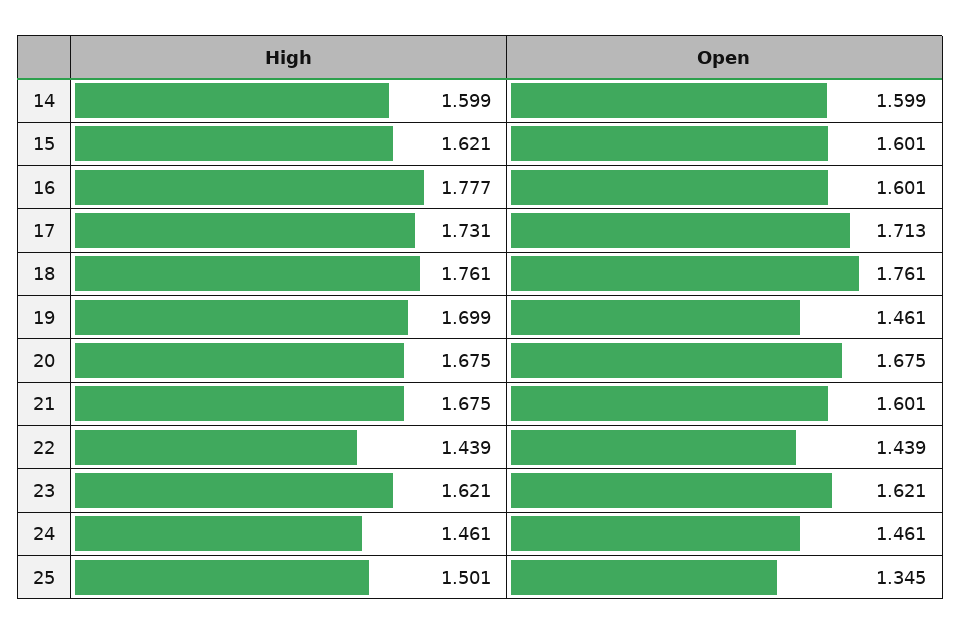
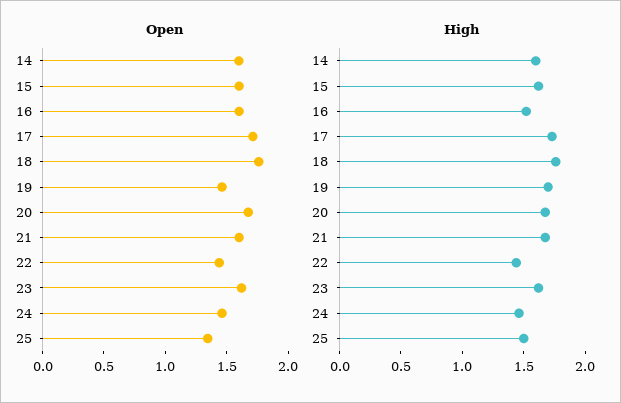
  {
    "High": {
      "14": 1.599,
      "15": 1.621,
-     "16": 1.777,
+     "16": 1.5,
      "17": 1.731,
      "18": 1.761,
      "19": 1.699,
      "20": 1.675,
      "21": 1.675,
      "22": 1.439,
      "23": 1.621,
      "24": 1.461,
      "25": 1.501
    },
    "Open": {
      "14": 1.599,
      "15": 1.601,
      "16": 1.601,
      "17": 1.713,
      "18": 1.761,
      "19": 1.461,
      "20": 1.675,
      "21": 1.601,
      "22": 1.439,
      "23": 1.621,
      "24": 1.461,
      "25": 1.345
    }
  }

